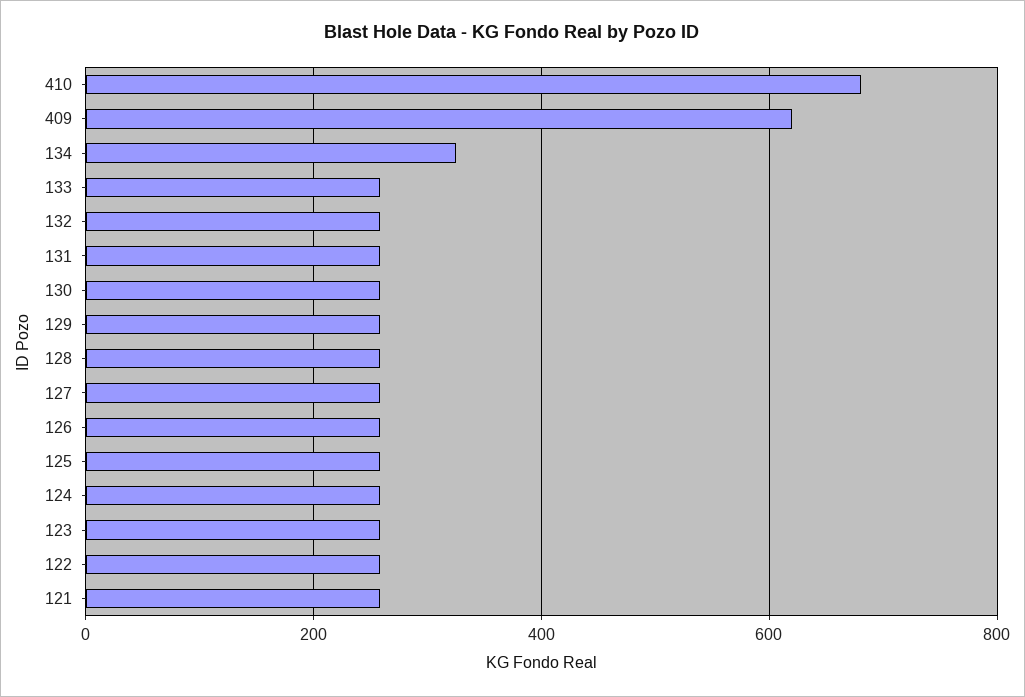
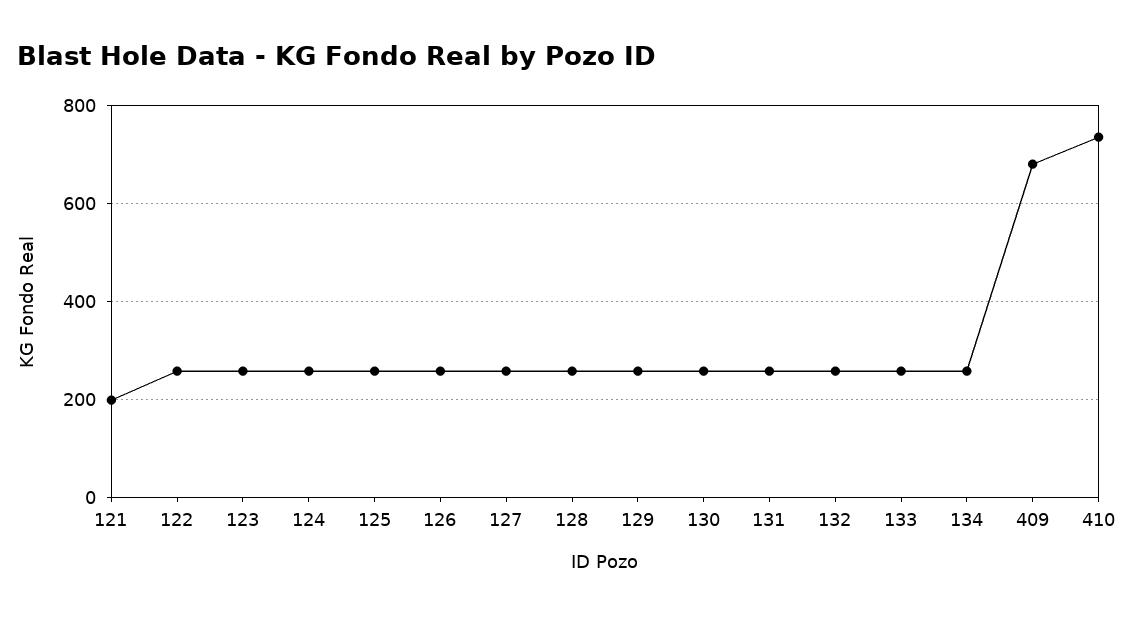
  {
-   "410": 680,
+   "410": 740,
-   "409": 620,
+   "409": 680,
-   "134": 320,
+   "134": 260,
    "133": 260,
    "132": 260,
    "131": 260,
    "130": 260,
    "129": 260,
    "128": 260,
    "127": 260,
    "126": 260,
    "125": 260,
    "124": 260,
    "123": 260,
    "122": 260,
-   "121": 260
+   "121": 200
  }

